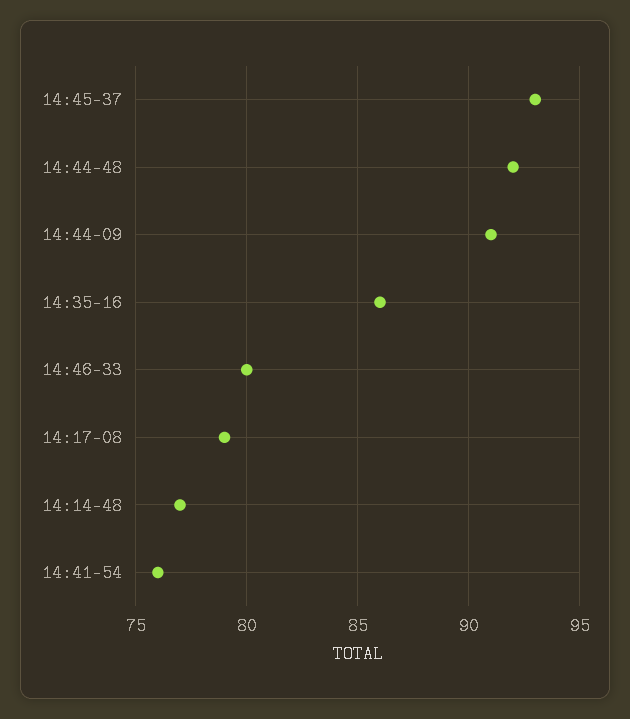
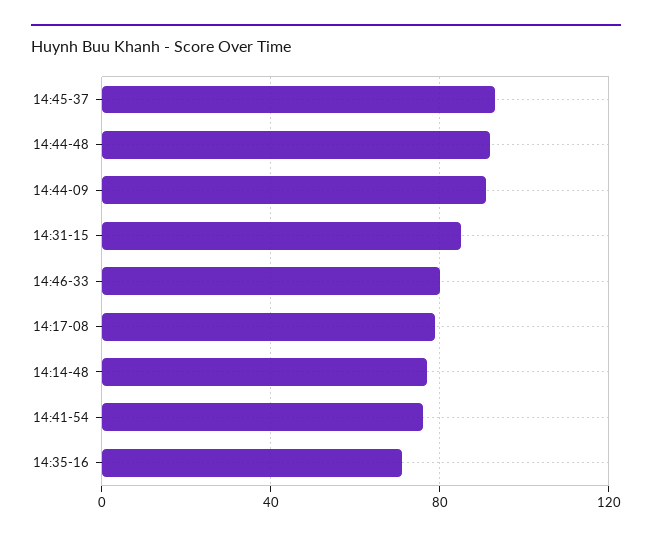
  {
    "14:45-37": 93,
    "14:44-48": 92,
    "14:44-09": 91,
-   "14:35-16": 86,
+   "14:35-16": 70,
    "14:46-33": 80,
    "14:17-08": 79,
    "14:14-48": 77,
-   "14:41-54": 76
+   "14:41-54": 76,
+   "14:31-15": 85
  }

